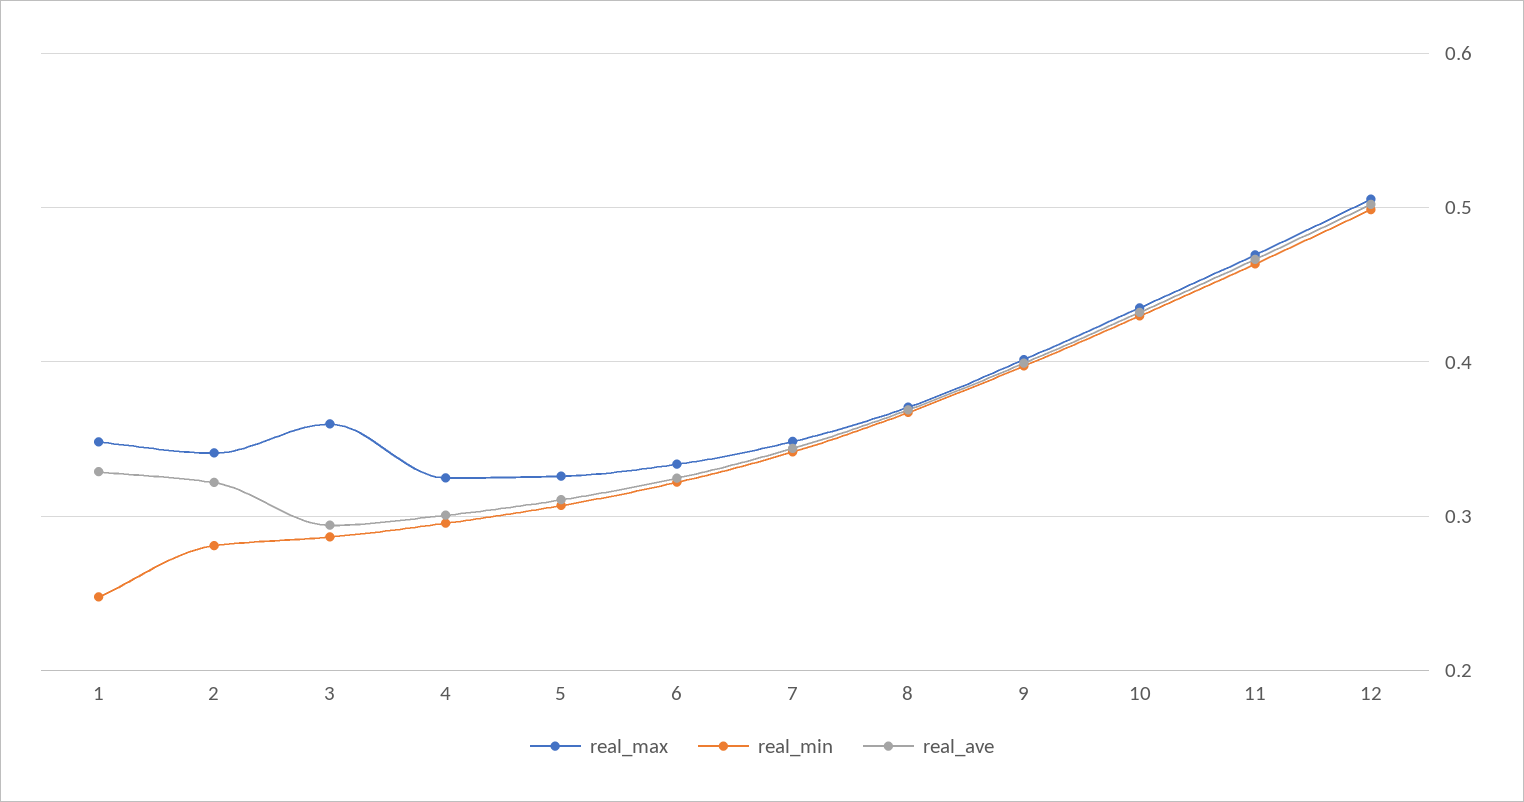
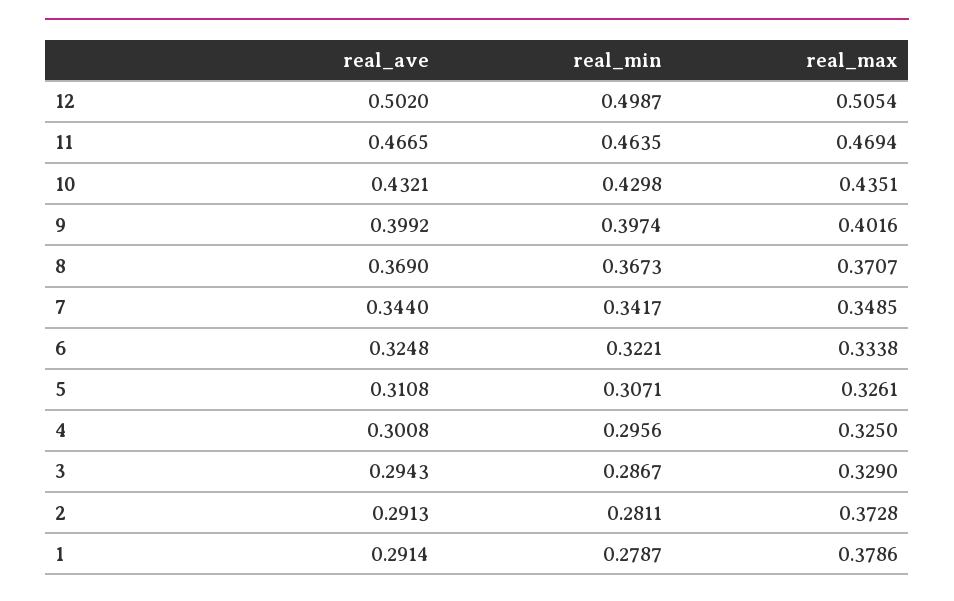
  {
    "real_max": {
-     "1": 0.35,
+     "1": 0.3786,
-     "2": 0.34,
+     "2": 0.3728,
-     "3": 0.36,
+     "3": 0.329,
      "4": 0.325,
      "5": 0.3261,
      "6": 0.3338,
      "7": 0.3485,
      "8": 0.3707,
      "9": 0.4016,
      "10": 0.4351,
      "11": 0.4694,
      "12": 0.5054
    },
    "real_min": {
-     "1": 0.25,
+     "1": 0.2787,
      "2": 0.2811,
      "3": 0.2867,
      "4": 0.2956,
      "5": 0.3071,
      "6": 0.3221,
      "7": 0.3417,
      "8": 0.3673,
      "9": 0.3974,
      "10": 0.4298,
      "11": 0.4635,
      "12": 0.4987
    },
    "real_ave": {
-     "1": 0.33,
+     "1": 0.2914,
-     "2": 0.32,
+     "2": 0.2913,
      "3": 0.2943,
      "4": 0.3008,
      "5": 0.3108,
      "6": 0.3248,
      "7": 0.344,
      "8": 0.369,
      "9": 0.3992,
      "10": 0.4321,
      "11": 0.4665,
      "12": 0.502
    }
  }

